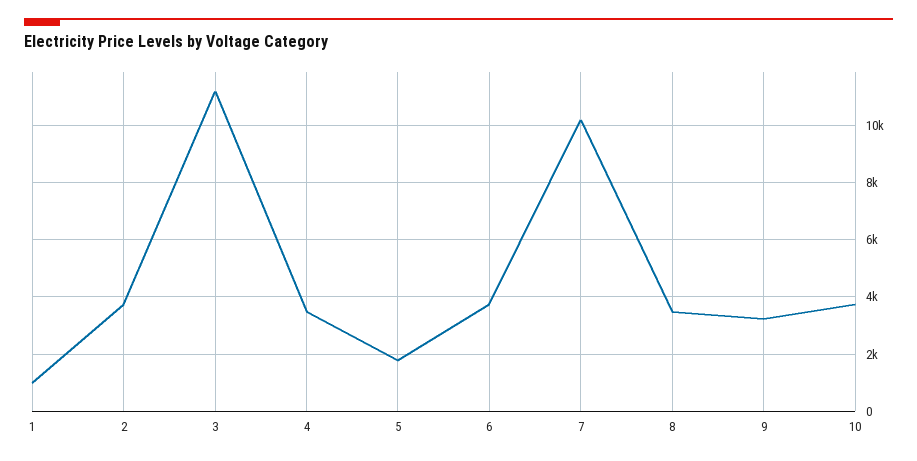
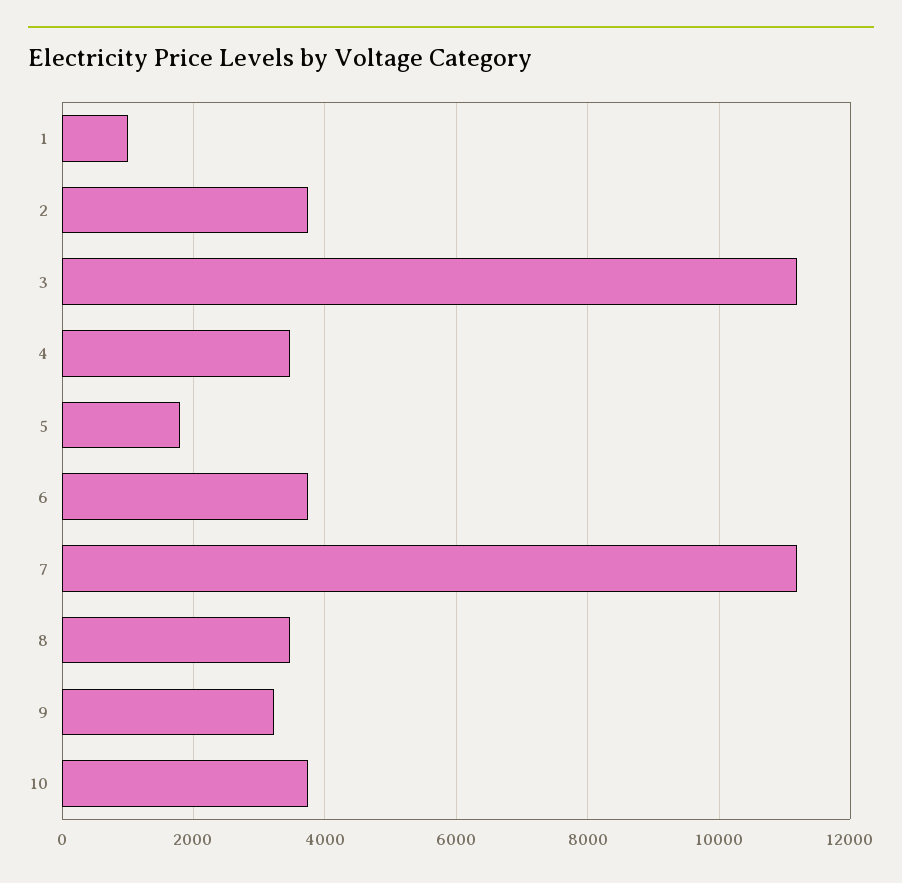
  {
    "1": 1000,
    "2": 3800,
    "3": 11200,
    "4": 3400,
    "5": 1800,
    "6": 3800,
-   "7": 10250,
+   "7": 11200,
    "8": 3400,
    "9": 3200,
    "10": 3800
  }

